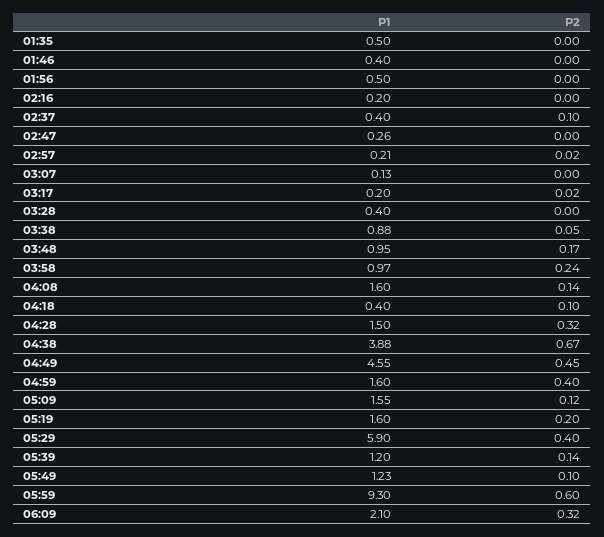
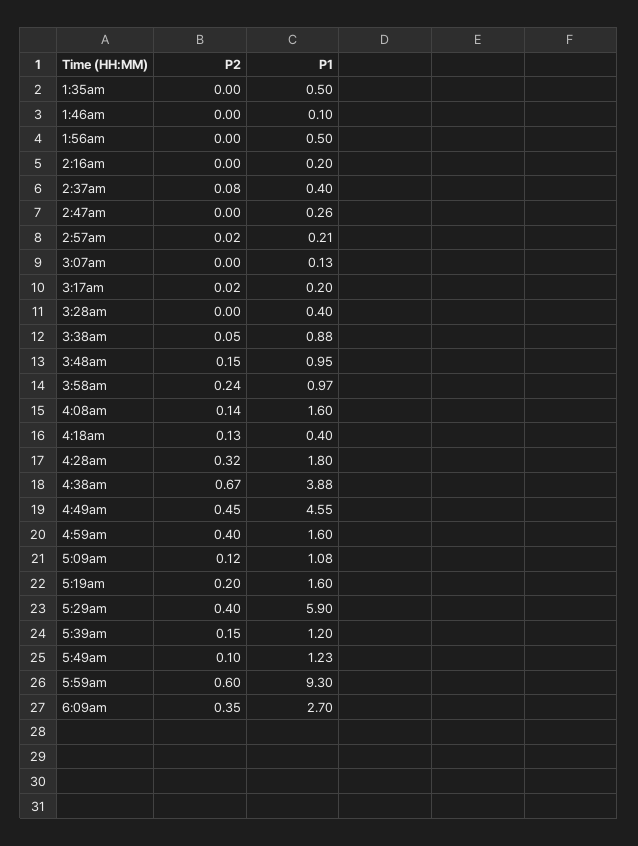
  {
    "P1": {
      "01:35": 0.5,
-     "01:46": 0.4,
+     "01:46": 0.1,
      "01:56": 0.5,
      "02:16": 0.2,
      "02:37": 0.4,
      "02:47": 0.26,
      "02:57": 0.21,
      "03:07": 0.13,
      "03:17": 0.2,
      "03:28": 0.4,
      "03:38": 0.88,
      "03:48": 0.95,
      "03:58": 0.97,
      "04:08": 1.6,
      "04:18": 0.4,
-     "04:28": 1.5,
+     "04:28": 1.8,
      "04:38": 3.88,
      "04:49": 4.55,
      "04:59": 1.6,
-     "05:09": 1.55,
+     "05:09": 1.08,
      "05:19": 1.6,
      "05:29": 5.9,
      "05:39": 1.2,
      "05:49": 1.23,
      "05:59": 9.3,
-     "06:09": 2.1
+     "06:09": 2.7
    },
    "P2": {
      "01:35": 0,
      "01:46": 0,
      "01:56": 0,
      "02:16": 0,
-     "02:37": 0.1,
+     "02:37": 0.08,
      "02:47": 0,
      "02:57": 0.02,
      "03:07": 0,
      "03:17": 0.02,
      "03:28": 0,
      "03:38": 0.05,
-     "03:48": 0.17,
+     "03:48": 0.15,
      "03:58": 0.24,
      "04:08": 0.14,
-     "04:18": 0.1,
+     "04:18": 0.13,
      "04:28": 0.32,
      "04:38": 0.67,
      "04:49": 0.45,
      "04:59": 0.4,
      "05:09": 0.12,
      "05:19": 0.2,
      "05:29": 0.4,
-     "05:39": 0.14,
+     "05:39": 0.15,
      "05:49": 0.1,
      "05:59": 0.6,
-     "06:09": 0.32
+     "06:09": 0.35
    }
  }

